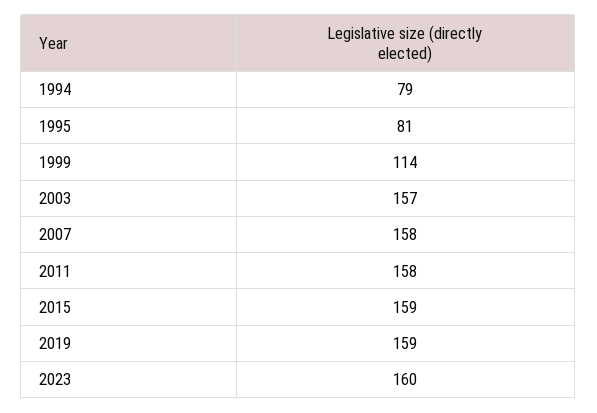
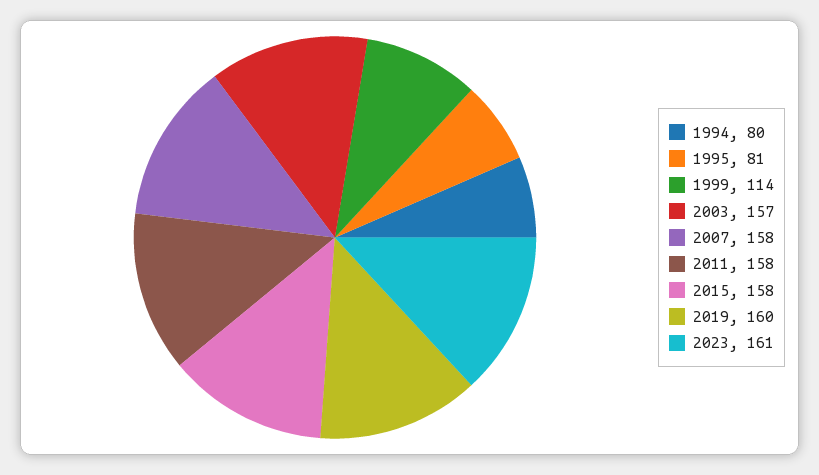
  {
-   "1994": 79,
+   "1994": 80,
    "1995": 81,
    "1999": 114,
    "2003": 157,
    "2007": 158,
    "2011": 158,
-   "2015": 159,
+   "2015": 158,
-   "2019": 159,
+   "2019": 160,
-   "2023": 160
+   "2023": 161
  }

